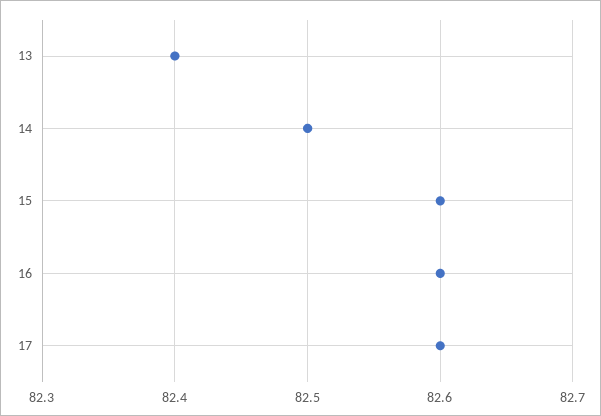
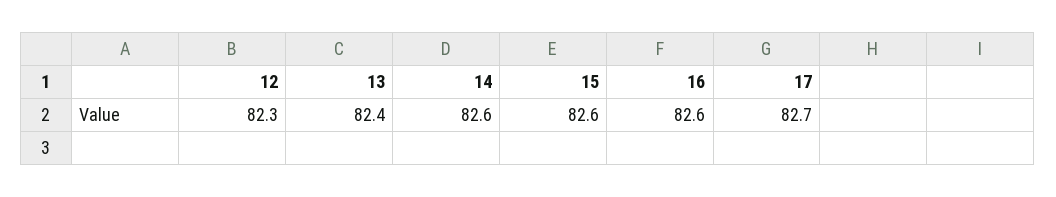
  {
    "13": 82.4,
-   "14": 82.5,
+   "14": 82.6,
    "15": 82.6,
    "16": 82.6,
-   "17": 82.6
+   "17": 82.7,
+   "12": 82.3
  }

